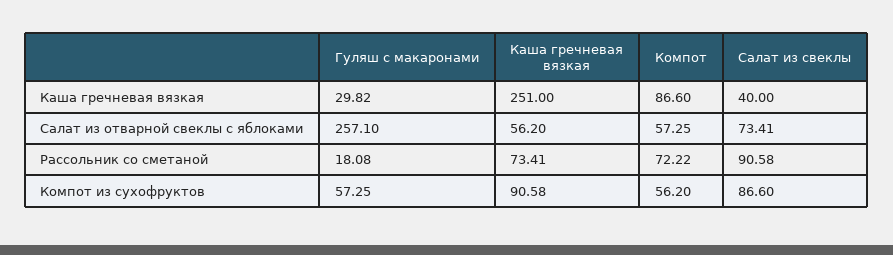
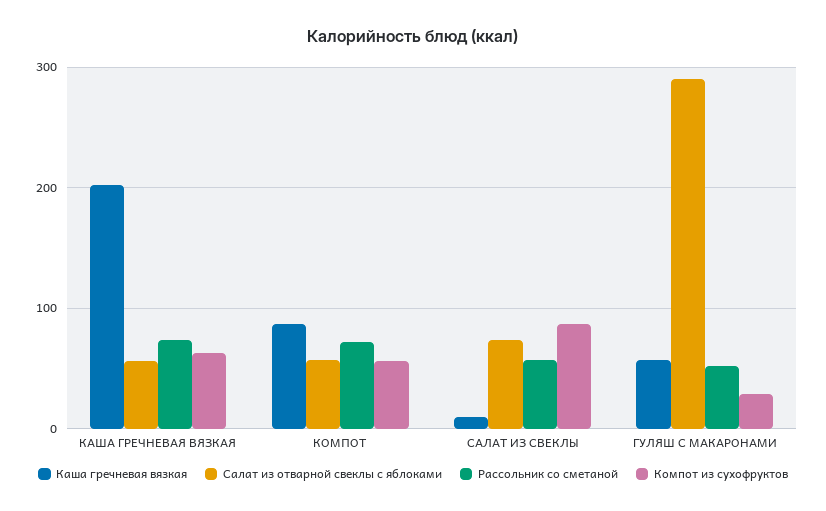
  {
    "Каша гречневая вязкая": {
-     "Гуляш с макаронами": 29.82,
+     "Гуляш с макаронами": 60,
-     "Каша гречневая вязкая": 251,
+     "Каша гречневая вязкая": 200,
      "Компот": 86.6,
-     "Салат из свеклы": 40
+     "Салат из свеклы": 10
    },
    "Салат из отварной свеклы с яблоками": {
-     "Гуляш с макаронами": 257.1,
+     "Гуляш с макаронами": 290,
      "Каша гречневая вязкая": 56.2,
      "Компот": 57.25,
      "Салат из свеклы": 73.41
    },
    "Рассольник со сметаной": {
-     "Гуляш с макаронами": 18.08,
+     "Гуляш с макаронами": 50,
      "Каша гречневая вязкая": 73.41,
      "Компот": 72.22,
-     "Салат из свеклы": 90.58
+     "Салат из свеклы": 60
    },
    "Компот из сухофруктов": {
-     "Гуляш с макаронами": 57.25,
+     "Гуляш с макаронами": 30,
-     "Каша гречневая вязкая": 90.58,
+     "Каша гречневая вязкая": 60,
      "Компот": 56.2,
      "Салат из свеклы": 86.6
    }
  }

